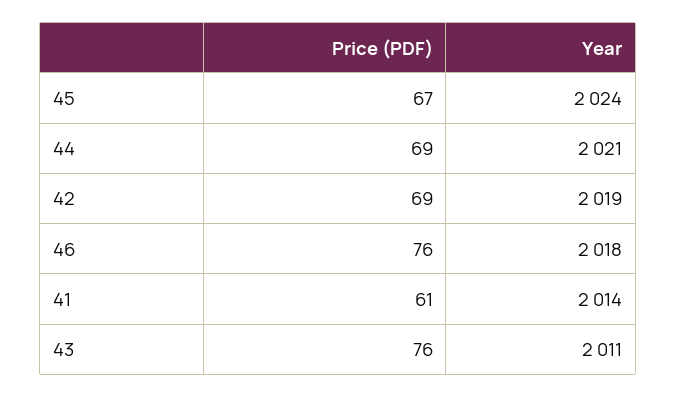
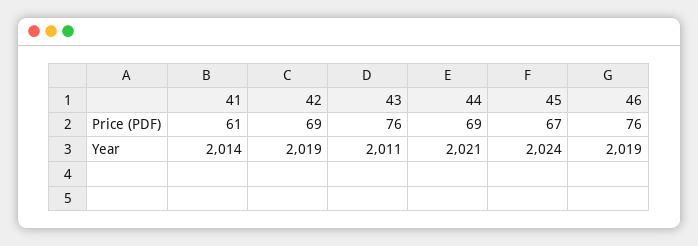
  {
    "Price (PDF)": {
      "45": 67,
      "44": 69,
      "42": 69,
      "46": 76,
      "41": 61,
      "43": 76
    },
    "Year": {
      "45": 2024,
      "44": 2021,
      "42": 2019,
-     "46": 2018,
+     "46": 2019,
      "41": 2014,
      "43": 2011
    }
  }

